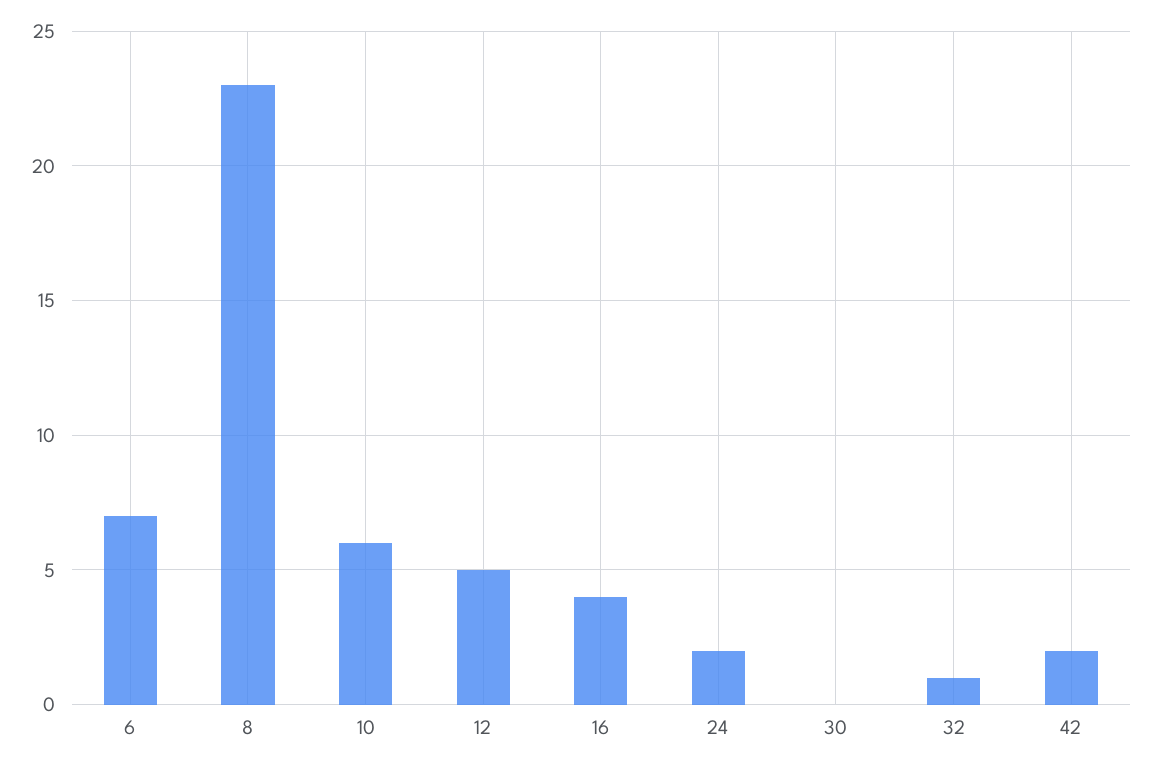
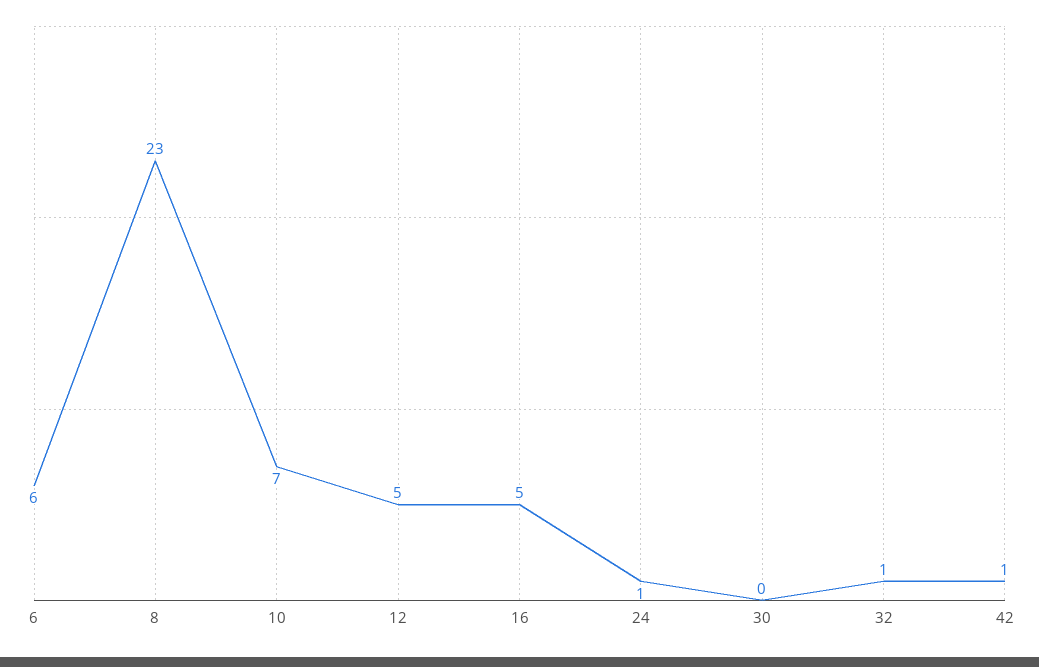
  {
-   "6": 7,
+   "6": 6,
    "8": 23,
-   "10": 6,
+   "10": 7,
    "12": 5,
-   "16": 4,
+   "16": 5,
-   "24": 2,
+   "24": 1,
    "30": 0,
    "32": 1,
-   "42": 2
+   "42": 1
  }

